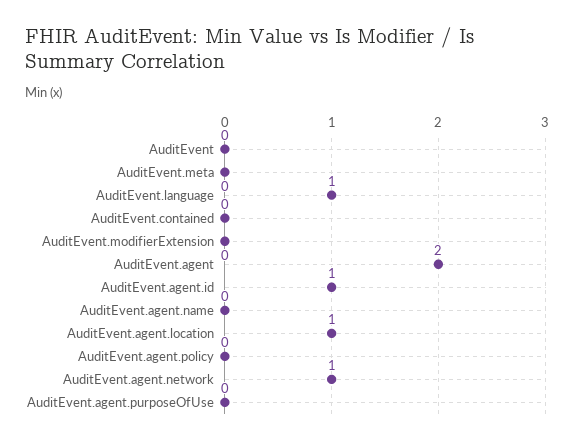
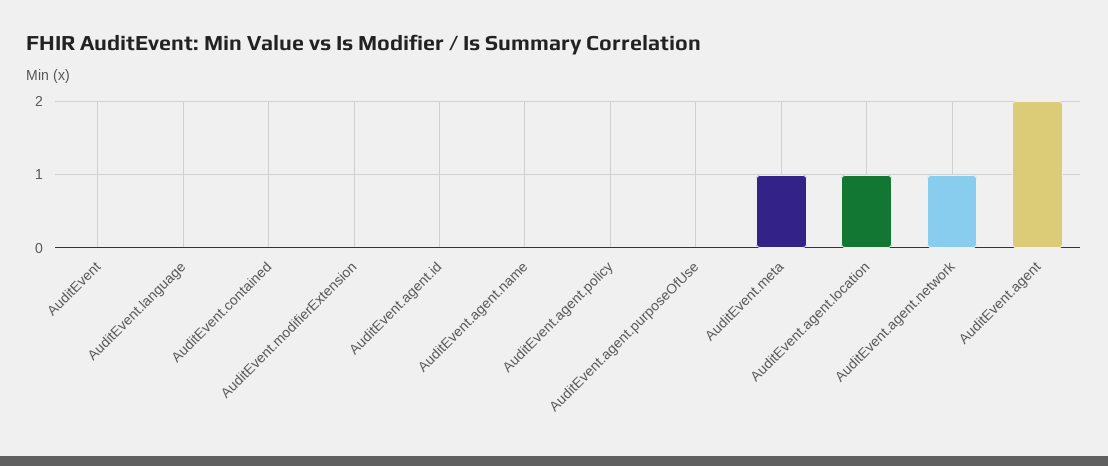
  {
    "AuditEvent": 0,
-   "AuditEvent.meta": 0,
+   "AuditEvent.meta": 1,
-   "AuditEvent.language": 1,
+   "AuditEvent.language": 0,
    "AuditEvent.contained": 0,
    "AuditEvent.modifierExtension": 0,
    "AuditEvent.agent": 2,
-   "AuditEvent.agent.id": 1,
+   "AuditEvent.agent.id": 0,
    "AuditEvent.agent.name": 0,
    "AuditEvent.agent.location": 1,
    "AuditEvent.agent.policy": 0,
    "AuditEvent.agent.network": 1,
    "AuditEvent.agent.purposeOfUse": 0
  }

